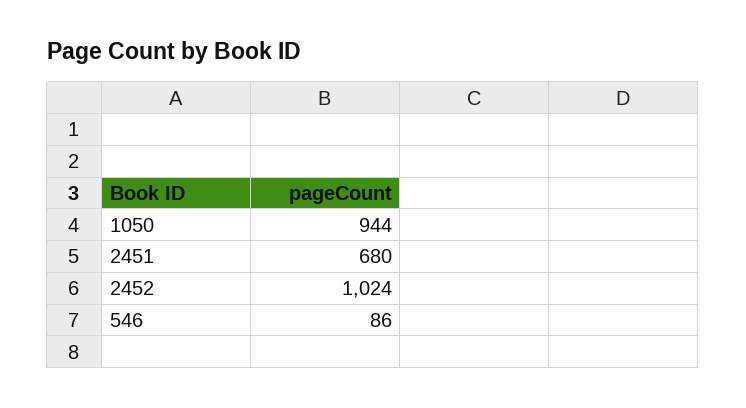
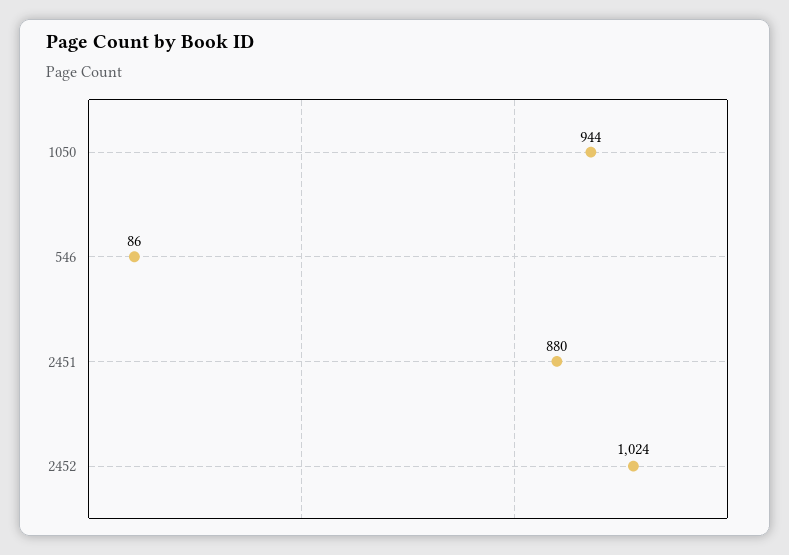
  {
    "1050": 944,
-   "2451": 680,
+   "2451": 880,
    "2452": 1024,
    "546": 86
  }

